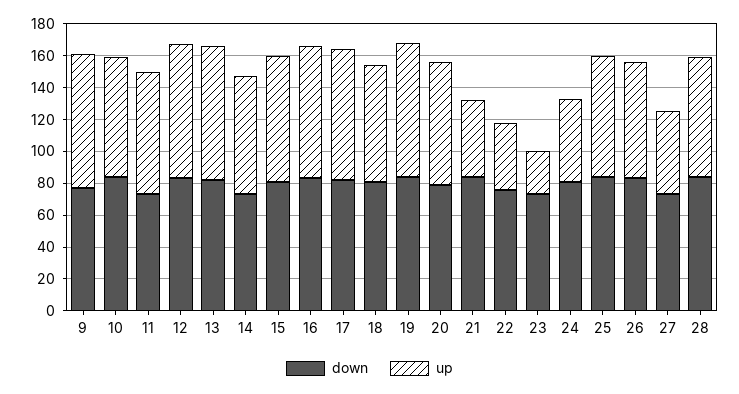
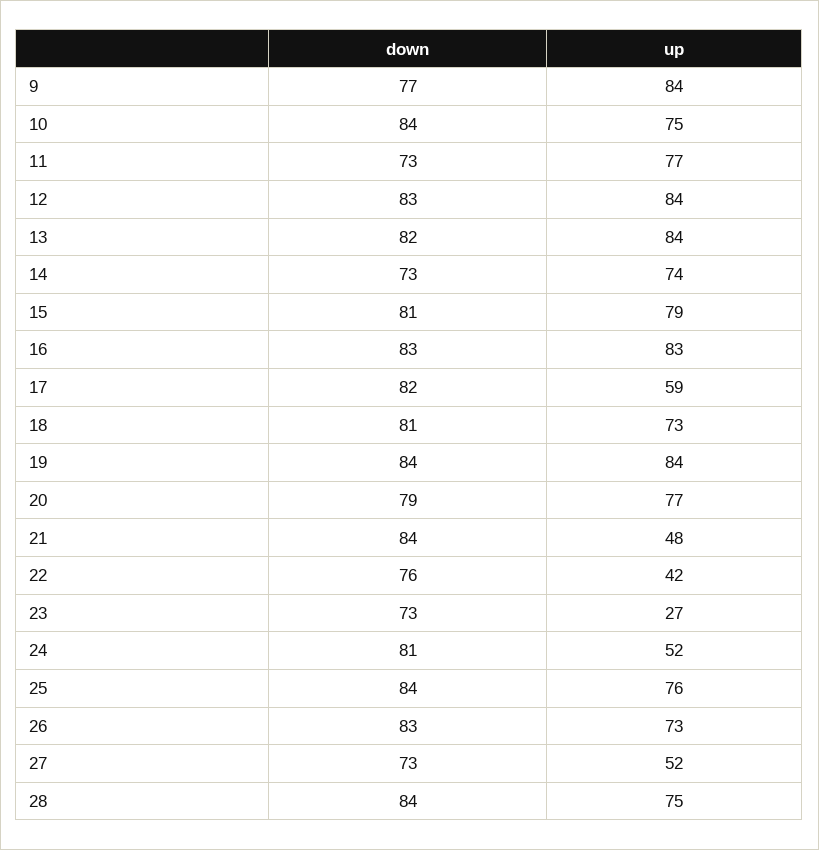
  {
    "down": {
      "9": 77,
      "10": 84,
      "11": 73,
      "12": 83,
      "13": 82,
      "14": 73,
      "15": 81,
      "16": 83,
      "17": 82,
      "18": 81,
      "19": 84,
      "20": 79,
      "21": 84,
      "22": 76,
      "23": 73,
      "24": 81,
      "25": 84,
      "26": 83,
      "27": 73,
      "28": 84
    },
    "up": {
      "9": 84,
      "10": 75,
      "11": 77,
      "12": 84,
      "13": 84,
      "14": 74,
      "15": 79,
      "16": 83,
-     "17": 80,
+     "17": 59,
      "18": 73,
      "19": 84,
      "20": 77,
      "21": 48,
      "22": 42,
      "23": 27,
      "24": 52,
      "25": 76,
      "26": 73,
      "27": 52,
      "28": 75
    }
  }

